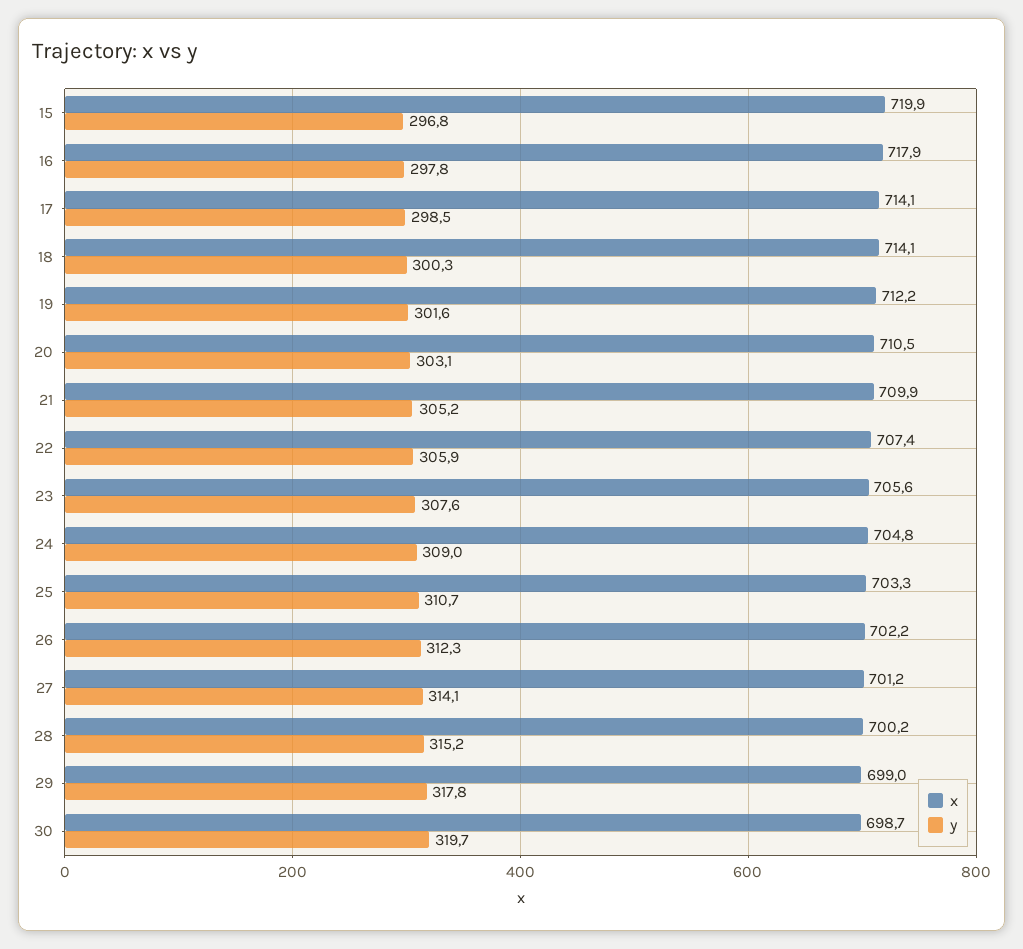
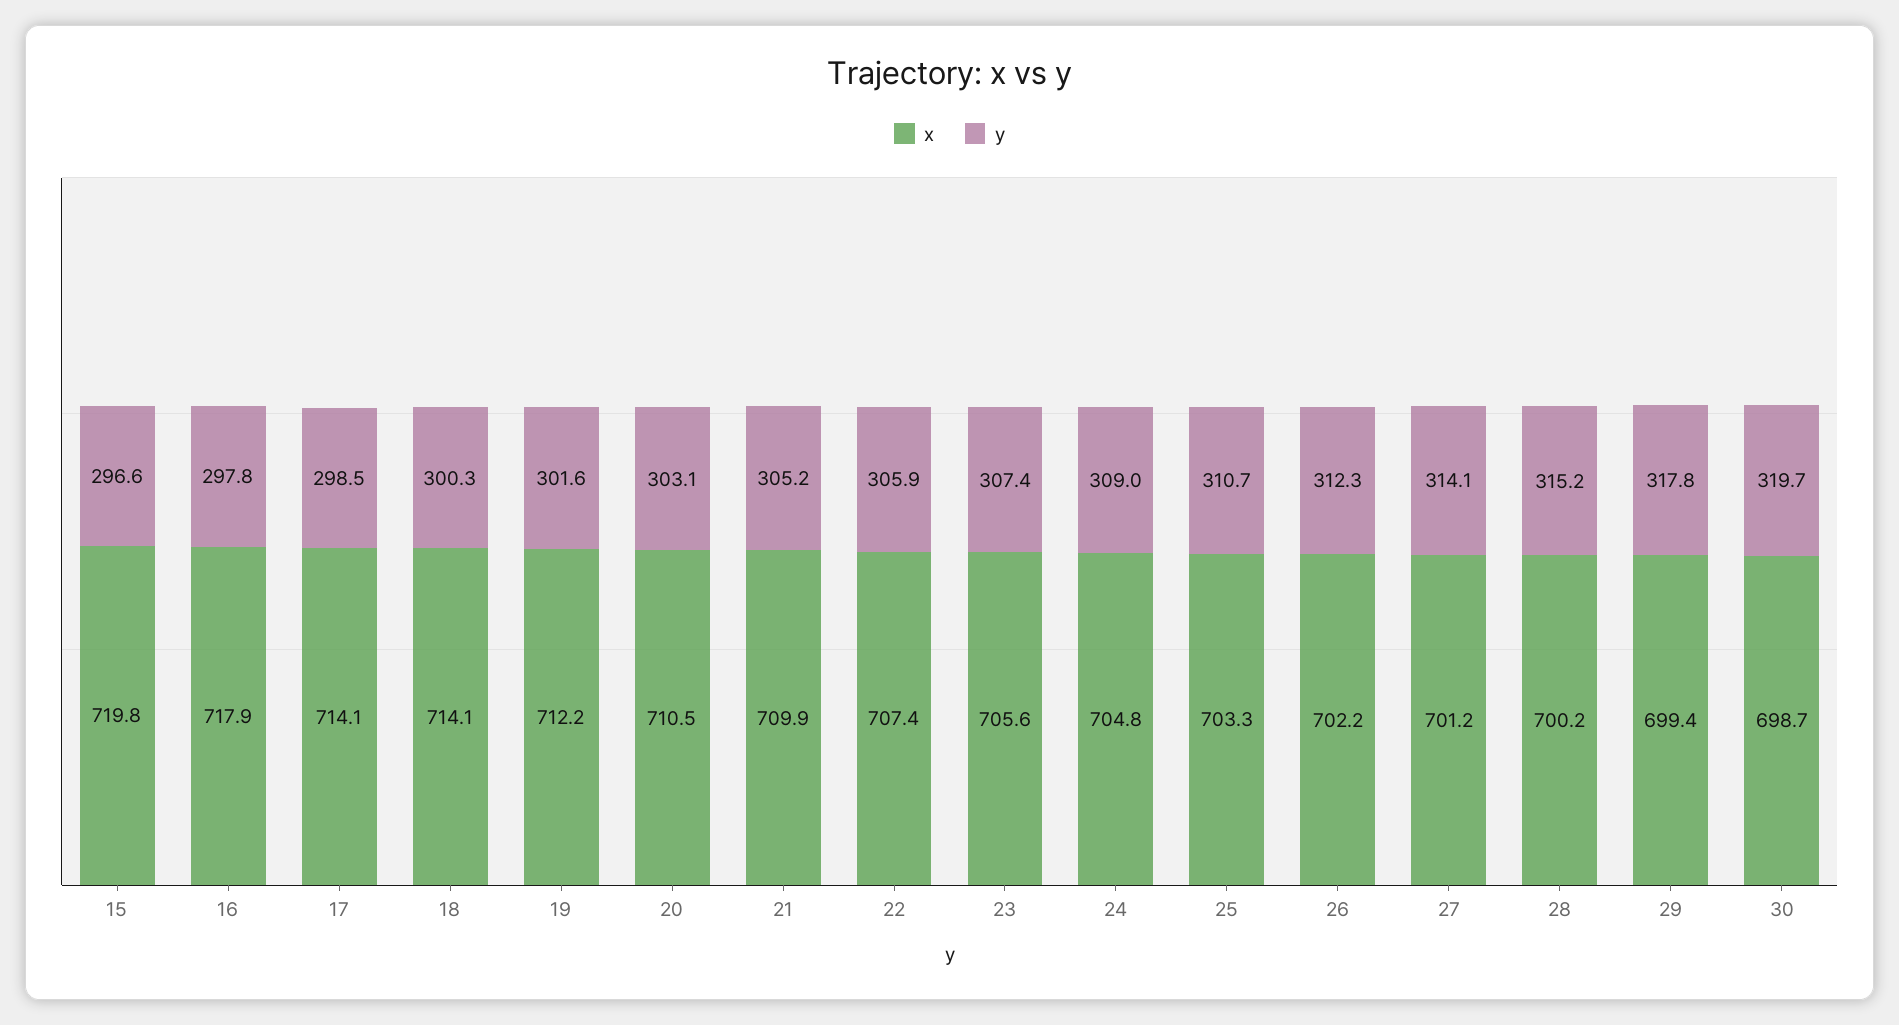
  {
    "x": {
-     "15": 719.9,
+     "15": 719.8,
      "16": 717.9,
      "17": 714.1,
      "18": 714.1,
      "19": 712.2,
      "20": 710.5,
      "21": 709.9,
      "22": 707.4,
      "23": 705.6,
      "24": 704.8,
      "25": 703.3,
      "26": 702.2,
      "27": 701.2,
      "28": 700.2,
-     "29": 699,
+     "29": 699.4,
      "30": 698.7
    },
    "y": {
-     "15": 296.8,
+     "15": 296.6,
      "16": 297.8,
      "17": 298.5,
      "18": 300.3,
      "19": 301.6,
      "20": 303.1,
      "21": 305.2,
      "22": 305.9,
-     "23": 307.6,
+     "23": 307.4,
      "24": 309,
      "25": 310.7,
      "26": 312.3,
      "27": 314.1,
      "28": 315.2,
      "29": 317.8,
      "30": 319.7
    }
  }

